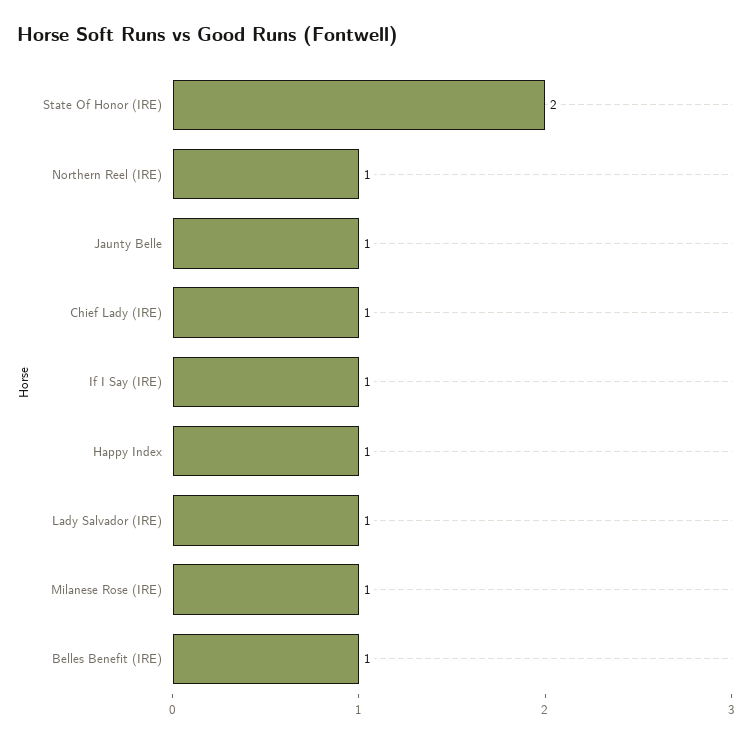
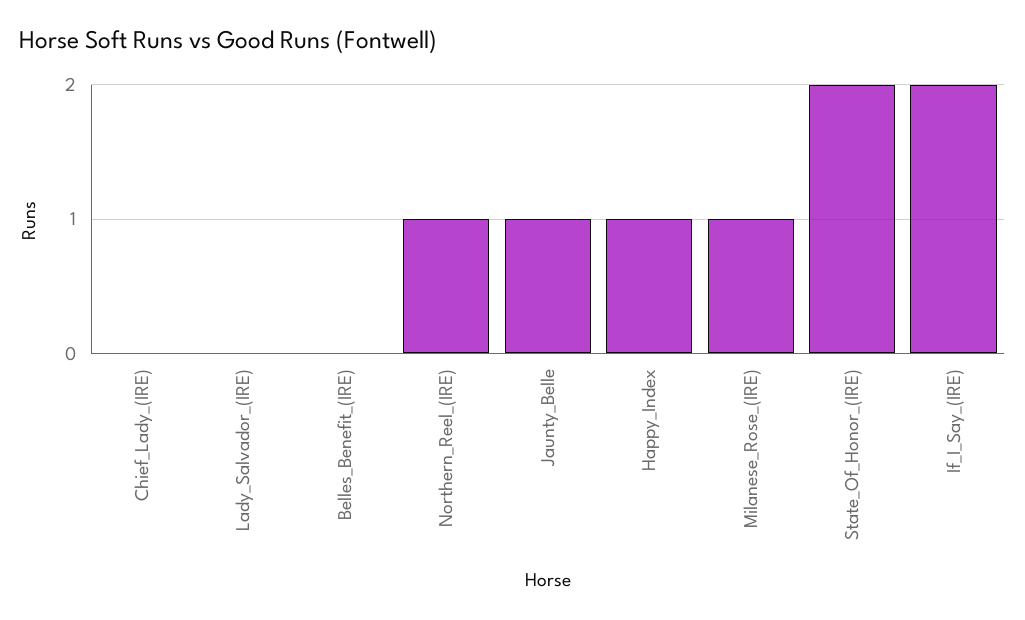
  {
    "State Of Honor (IRE)": 2,
    "Northern Reel (IRE)": 1,
    "Jaunty Belle": 1,
-   "Chief Lady (IRE)": 1,
+   "Chief Lady (IRE)": 0,
-   "If I Say (IRE)": 1,
+   "If I Say (IRE)": 2,
    "Happy Index": 1,
-   "Lady Salvador (IRE)": 1,
+   "Lady Salvador (IRE)": 0,
    "Milanese Rose (IRE)": 1,
-   "Belles Benefit (IRE)": 1
+   "Belles Benefit (IRE)": 0
  }

